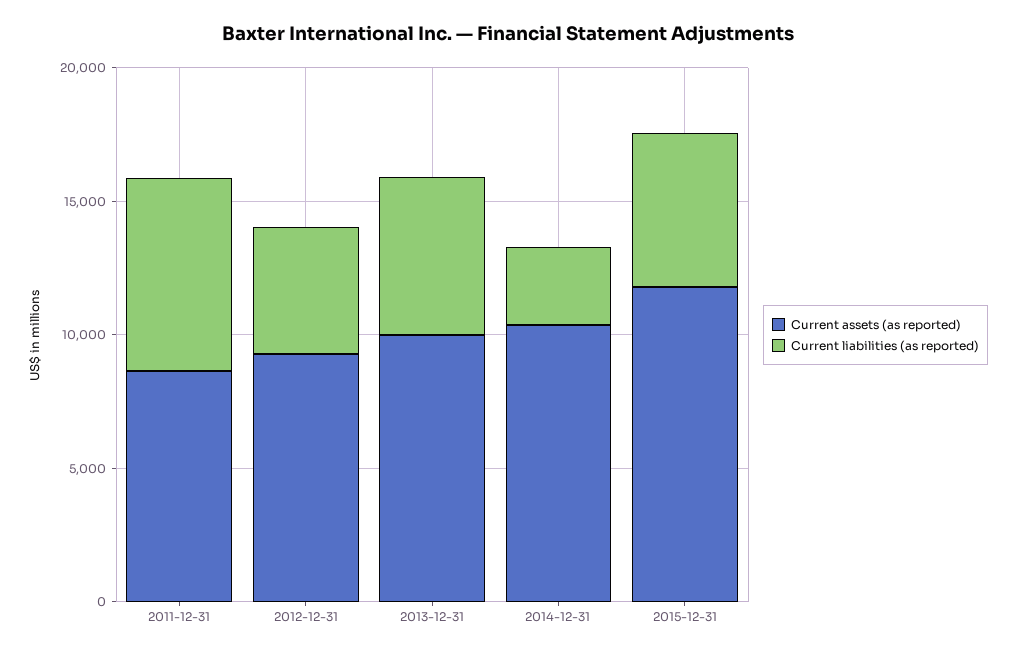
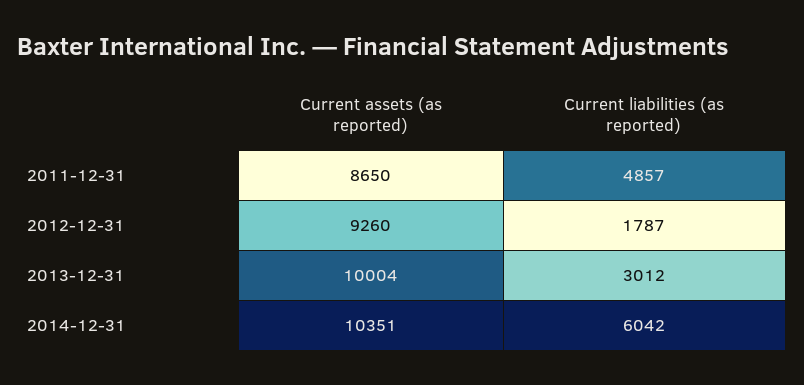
  {
    "Current assets (as reported)": {
      "2011-12-31": 8650,
      "2012-12-31": 9260,
      "2013-12-31": 10004,
-     "2014-12-31": 10351,
+     "2014-12-31": 10351
-     "2015-12-31": 12000
    },
    "Current liabilities (as reported)": {
-     "2011-12-31": 7000,
+     "2011-12-31": 4857,
-     "2012-12-31": 5000,
+     "2012-12-31": 1787,
-     "2013-12-31": 6000,
+     "2013-12-31": 3012,
-     "2014-12-31": 3000,
+     "2014-12-31": 6042
-     "2015-12-31": 6000
    }
  }

